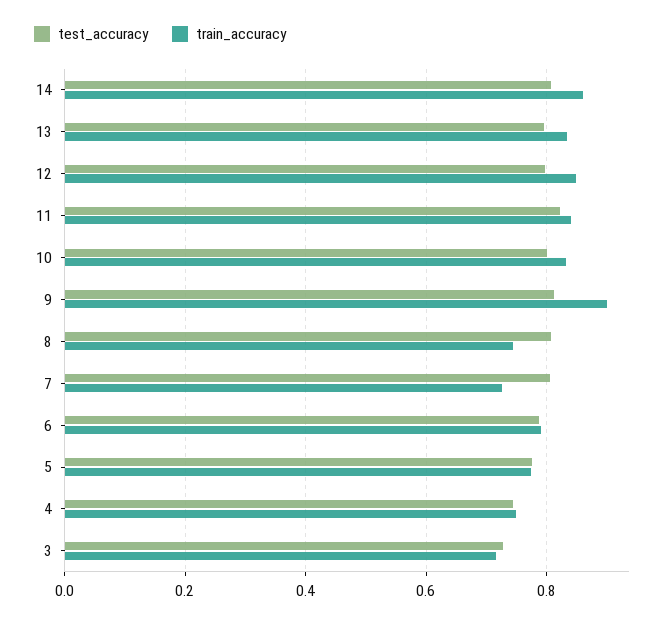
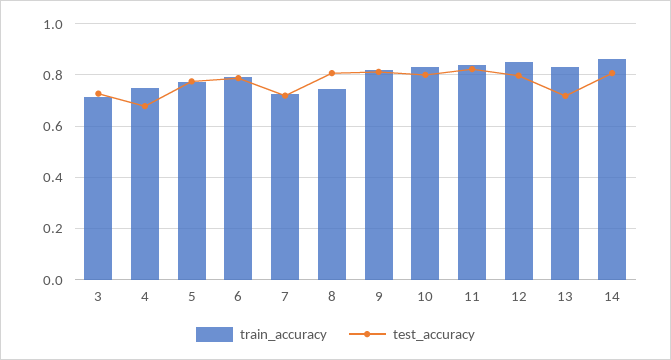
  {
    "test_accuracy": {
      "14": 0.8,
-     "13": 0.8,
+     "13": 0.725,
      "12": 0.8,
      "11": 0.82,
      "10": 0.8,
      "9": 0.82,
      "8": 0.8,
-     "7": 0.8,
+     "7": 0.725,
      "6": 0.78,
      "5": 0.78,
-     "4": 0.74,
+     "4": 0.675,
      "3": 0.72
    },
    "train_accuracy": {
      "14": 0.86,
      "13": 0.84,
      "12": 0.84,
      "11": 0.84,
      "10": 0.84,
-     "9": 0.9,
+     "9": 0.825,
      "8": 0.74,
      "7": 0.72,
      "6": 0.8,
      "5": 0.78,
      "4": 0.74,
      "3": 0.72
    }
  }

